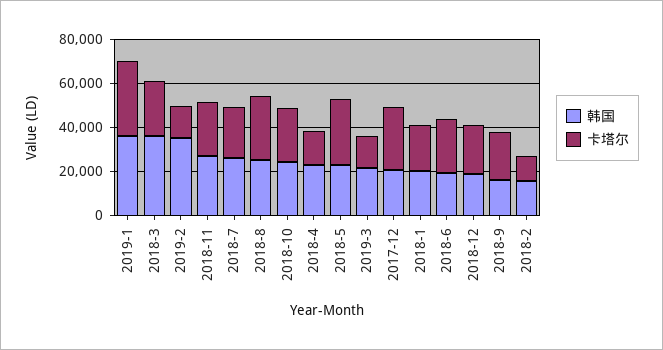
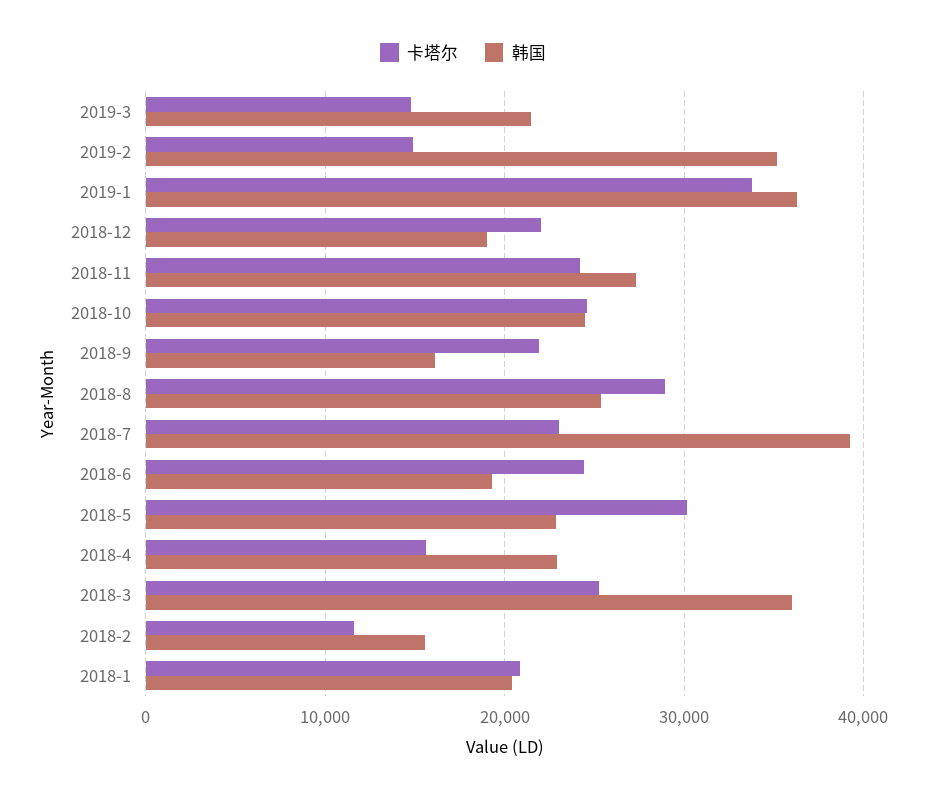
  {
    "韩国": {
      "2019-1": 36000,
      "2018-3": 36000,
      "2019-2": 35000,
      "2018-11": 27000,
-     "2018-7": 25000,
+     "2018-7": 39000,
      "2018-8": 25000,
      "2018-10": 24000,
      "2018-4": 23000,
      "2018-5": 23000,
      "2019-3": 21000,
-     "2017-12": 20000,
      "2018-1": 20000,
      "2018-6": 19000,
      "2018-12": 19000,
      "2018-9": 16000,
      "2018-2": 16000
    },
    "卡塔尔": {
      "2019-1": 34000,
      "2018-3": 25000,
      "2019-2": 15000,
      "2018-11": 24000,
      "2018-7": 23000,
      "2018-8": 29000,
      "2018-10": 25000,
      "2018-4": 16000,
      "2018-5": 30000,
      "2019-3": 15000,
-     "2017-12": 30000,
      "2018-1": 21000,
      "2018-6": 24000,
      "2018-12": 22000,
      "2018-9": 22000,
      "2018-2": 12000
    }
  }

